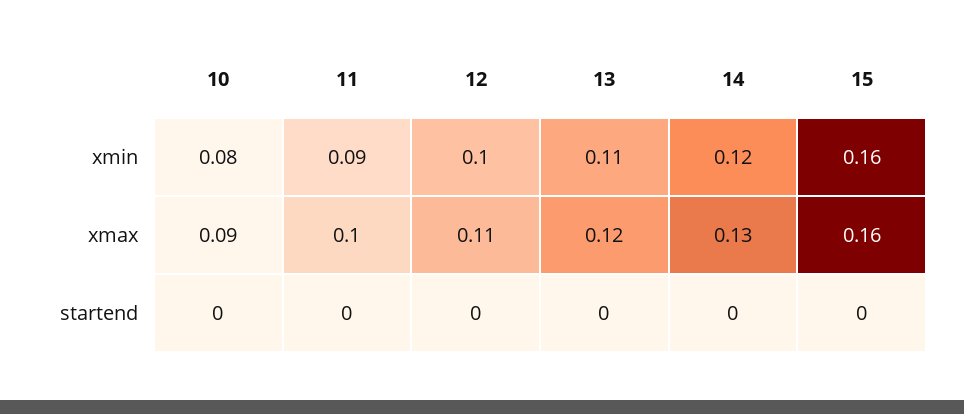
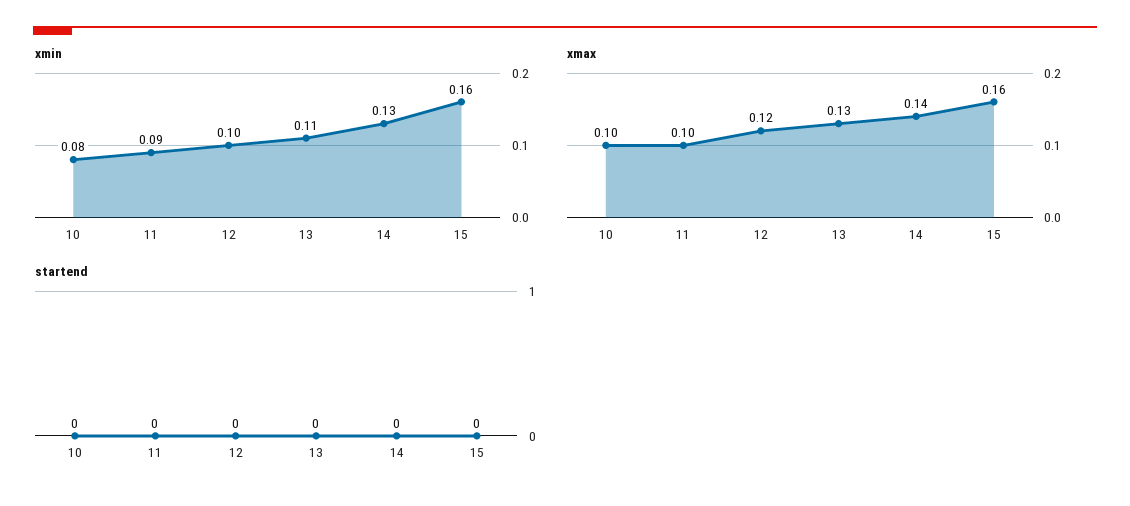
  {
    "xmin": {
      "10": 0.08,
      "11": 0.09,
      "12": 0.1,
      "13": 0.11,
-     "14": 0.12,
+     "14": 0.13,
      "15": 0.16
    },
    "xmax": {
-     "10": 0.09,
+     "10": 0.1,
      "11": 0.1,
-     "12": 0.11,
+     "12": 0.12,
-     "13": 0.12,
+     "13": 0.13,
-     "14": 0.13,
+     "14": 0.14,
      "15": 0.16
    },
    "startend": {
      "10": 0,
      "11": 0,
      "12": 0,
      "13": 0,
      "14": 0,
      "15": 0
    }
  }

